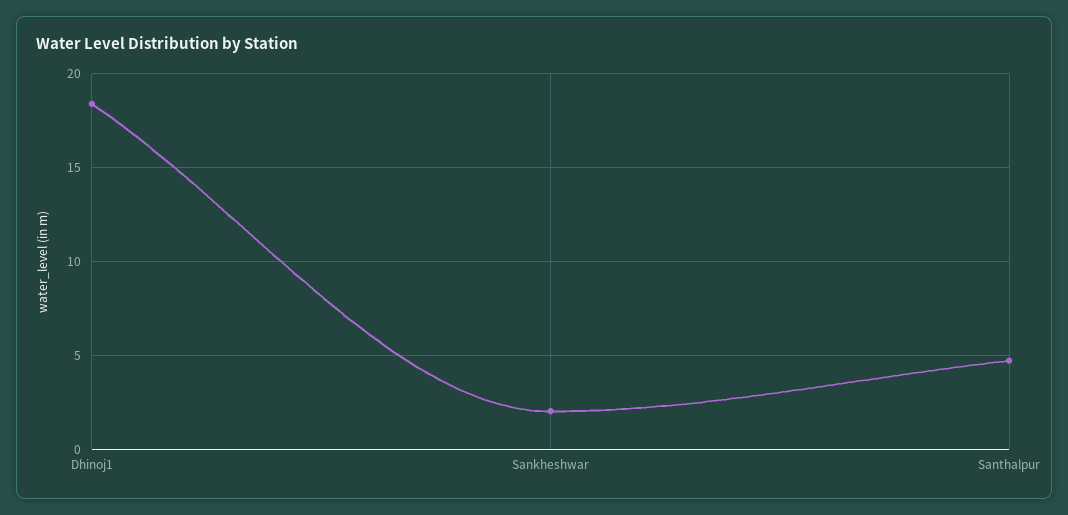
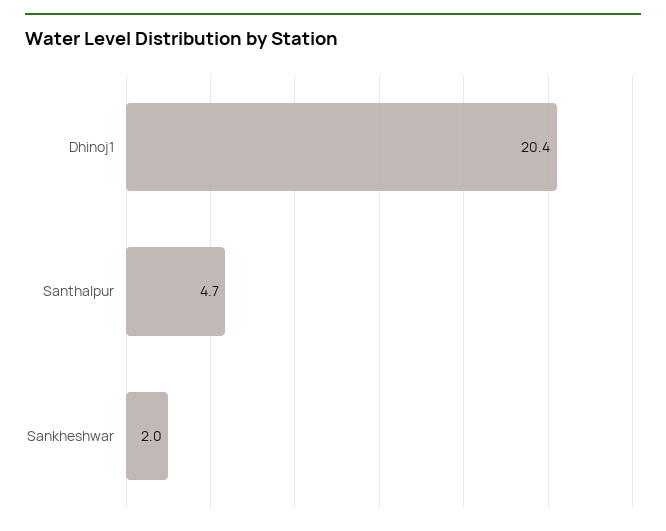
  {
-   "Dhinoj1": 18.5,
+   "Dhinoj1": 20.4,
    "Sankheshwar": 2,
    "Santhalpur": 4.7
  }

